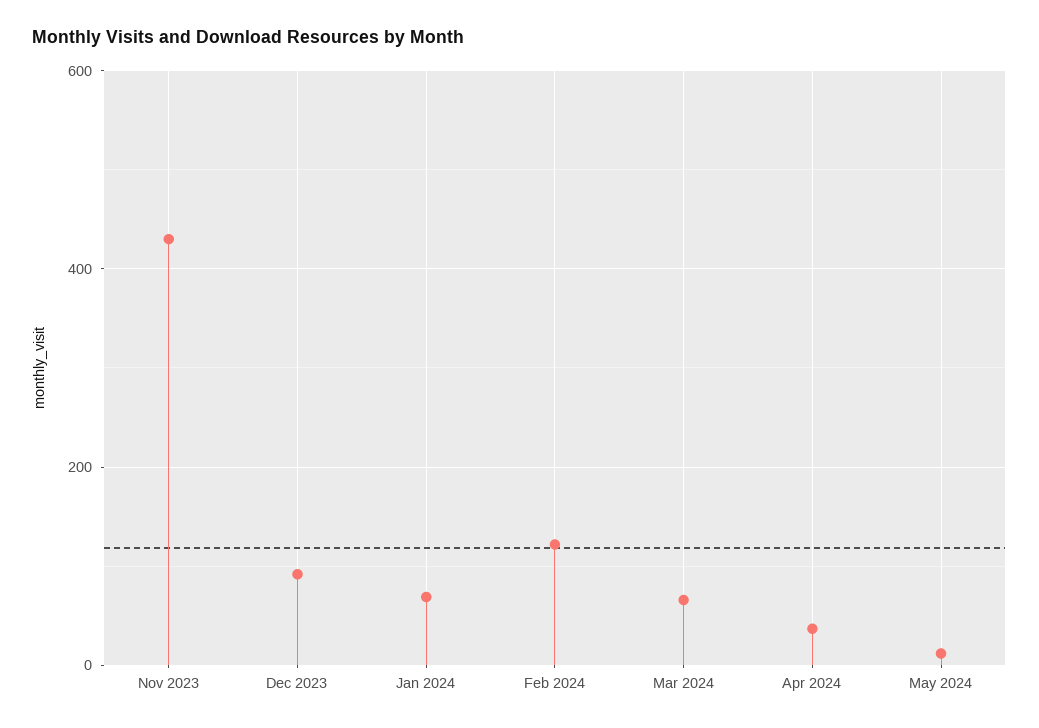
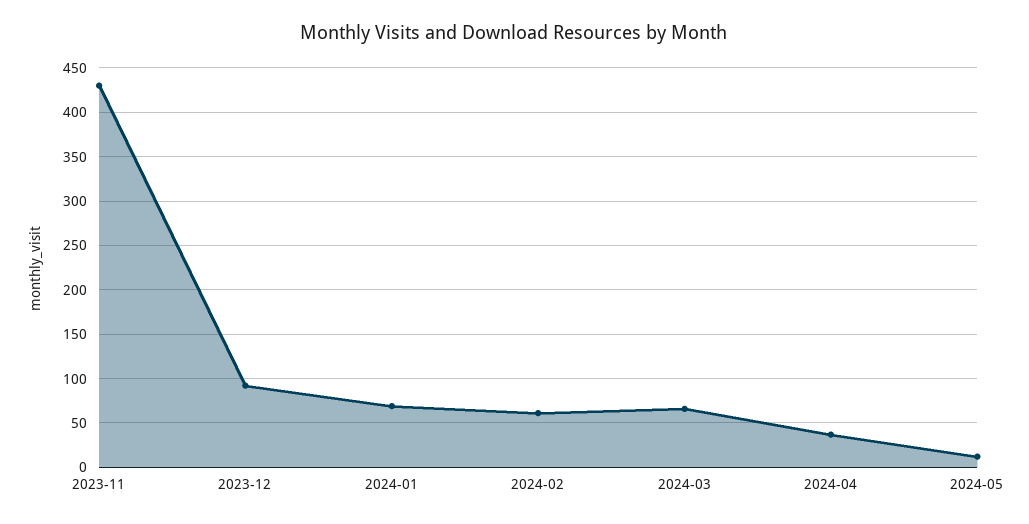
  {
    "Nov 2023": 430,
    "Dec 2023": 90,
    "Jan 2024": 70,
-   "Feb 2024": 120,
+   "Feb 2024": 60,
    "Mar 2024": 70,
    "Apr 2024": 40,
    "May 2024": 10
  }

